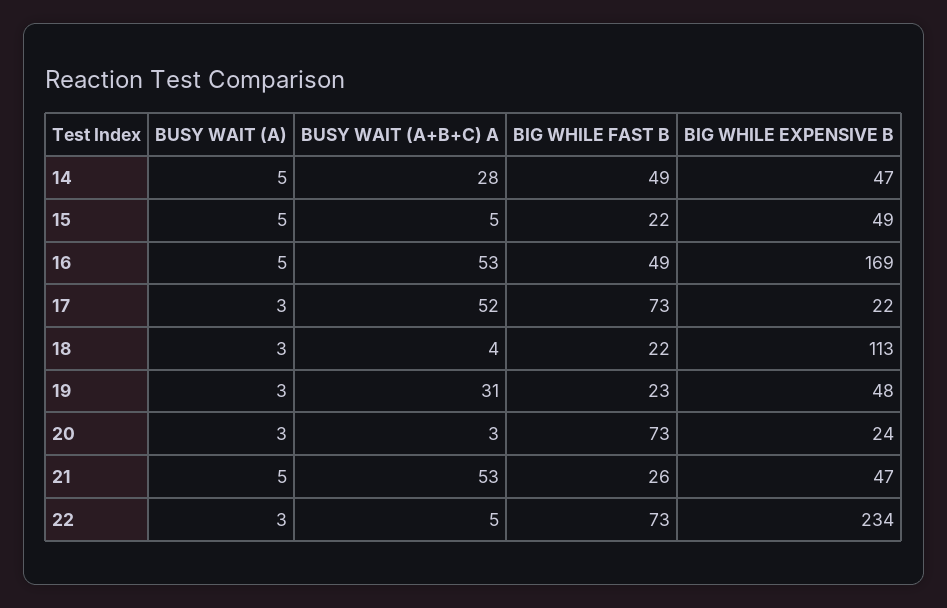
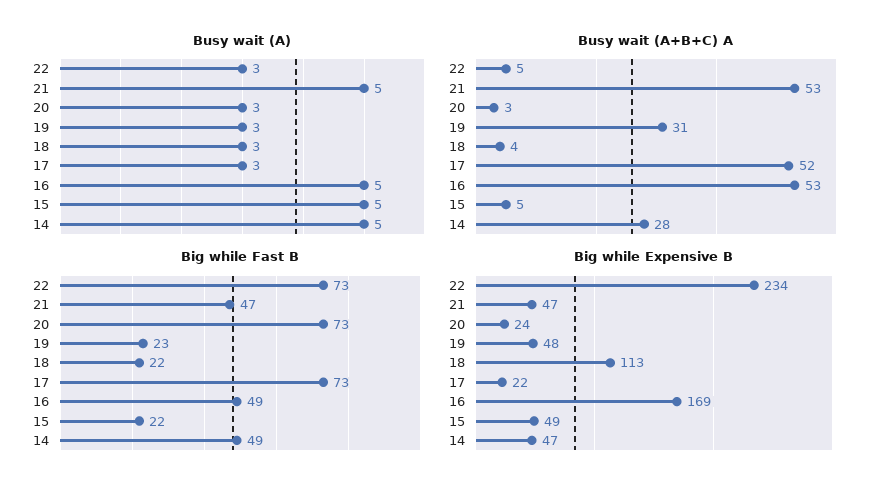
  {
    "BUSY WAIT (A)": {
      "14": 5,
      "15": 5,
      "16": 5,
      "17": 3,
      "18": 3,
      "19": 3,
      "20": 3,
      "21": 5,
      "22": 3
    },
    "BUSY WAIT (A+B+C) A": {
      "14": 28,
      "15": 5,
      "16": 53,
      "17": 52,
      "18": 4,
      "19": 31,
      "20": 3,
      "21": 53,
      "22": 5
    },
    "BIG WHILE FAST B": {
      "14": 49,
      "15": 22,
      "16": 49,
      "17": 73,
      "18": 22,
      "19": 23,
      "20": 73,
-     "21": 26,
+     "21": 47,
      "22": 73
    },
    "BIG WHILE EXPENSIVE B": {
      "14": 47,
      "15": 49,
      "16": 169,
      "17": 22,
      "18": 113,
      "19": 48,
      "20": 24,
      "21": 47,
      "22": 234
    }
  }

